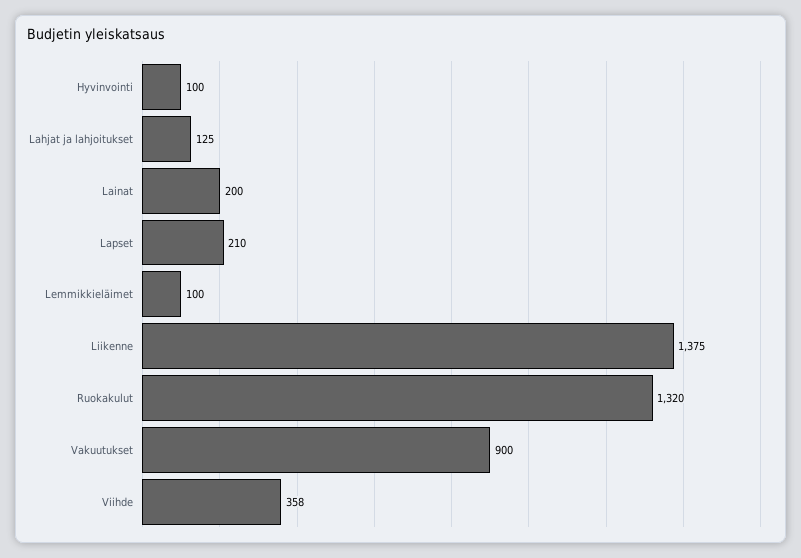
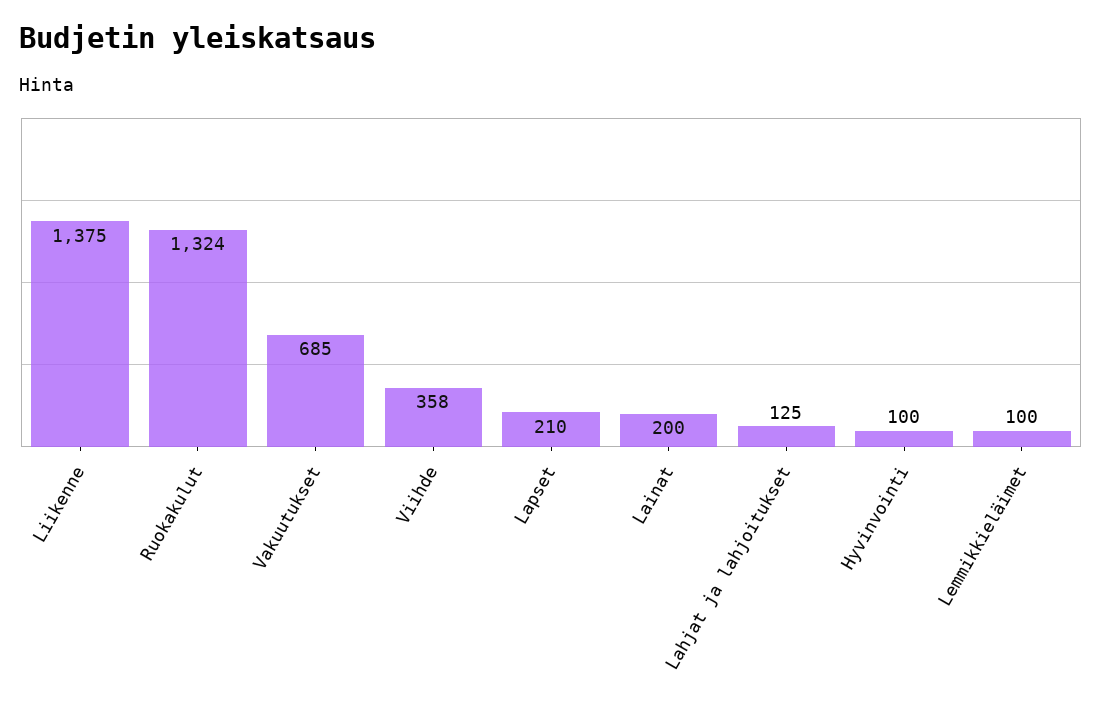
  {
    "Hyvinvointi": 100,
    "Lahjat ja lahjoitukset": 125,
    "Lainat": 200,
    "Lapset": 210,
    "Lemmikkieläimet": 100,
    "Liikenne": 1375,
-   "Ruokakulut": 1320,
+   "Ruokakulut": 1324,
-   "Vakuutukset": 900,
+   "Vakuutukset": 685,
    "Viihde": 358
  }

